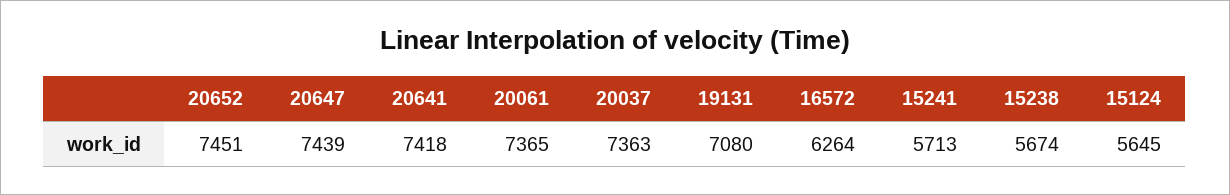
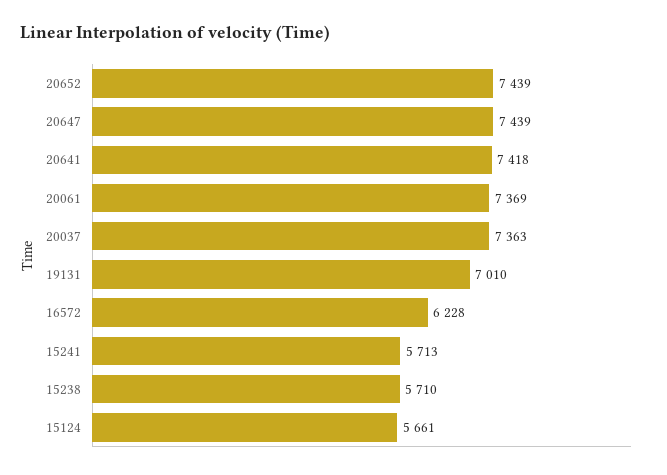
  {
-   "20652": 7451,
+   "20652": 7439,
    "20647": 7439,
    "20641": 7418,
-   "20061": 7365,
+   "20061": 7369,
    "20037": 7363,
-   "19131": 7080,
+   "19131": 7010,
-   "16572": 6264,
+   "16572": 6228,
    "15241": 5713,
-   "15238": 5674,
+   "15238": 5710,
-   "15124": 5645
+   "15124": 5661
  }

